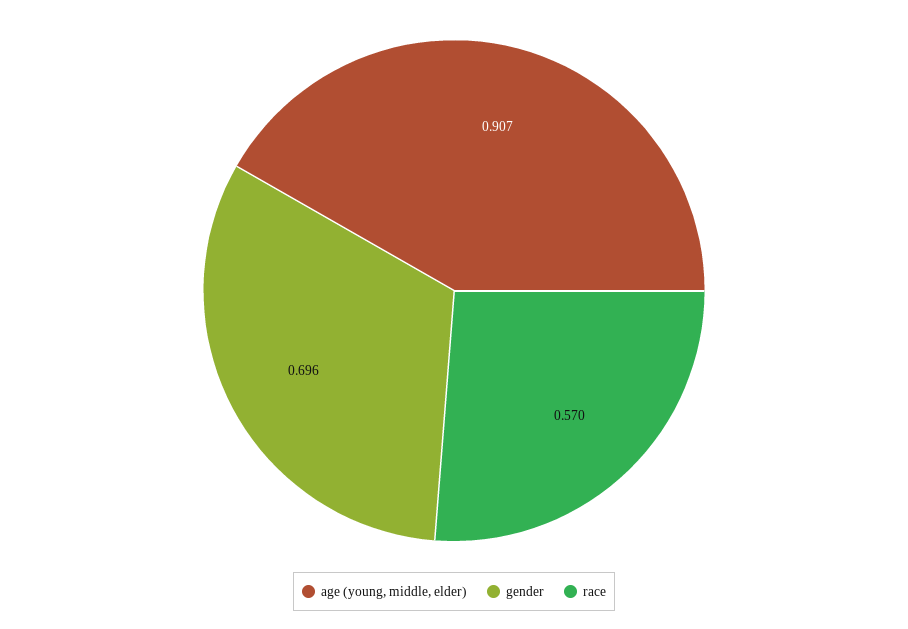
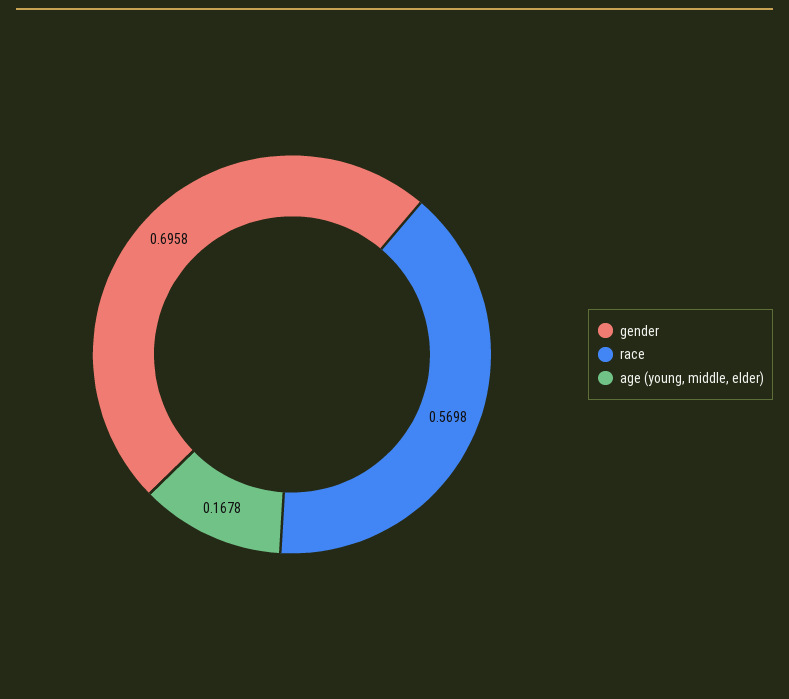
  {
-   "age (young, middle, elder)": 0.907,
+   "age (young, middle, elder)": 0.1678,
    "gender": 0.6958,
    "race": 0.5698
  }

